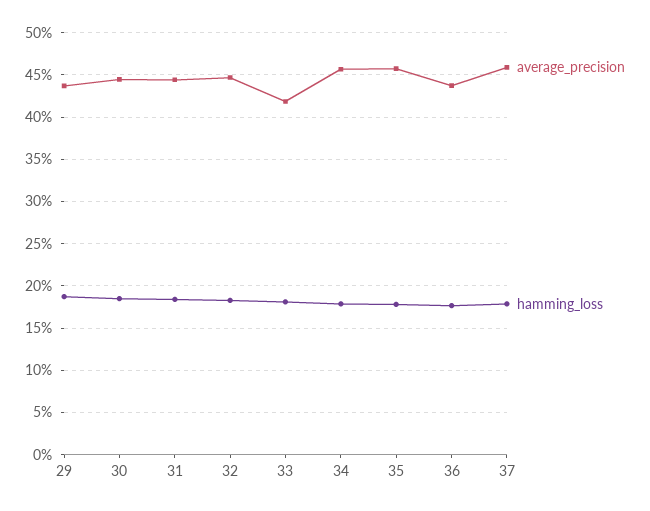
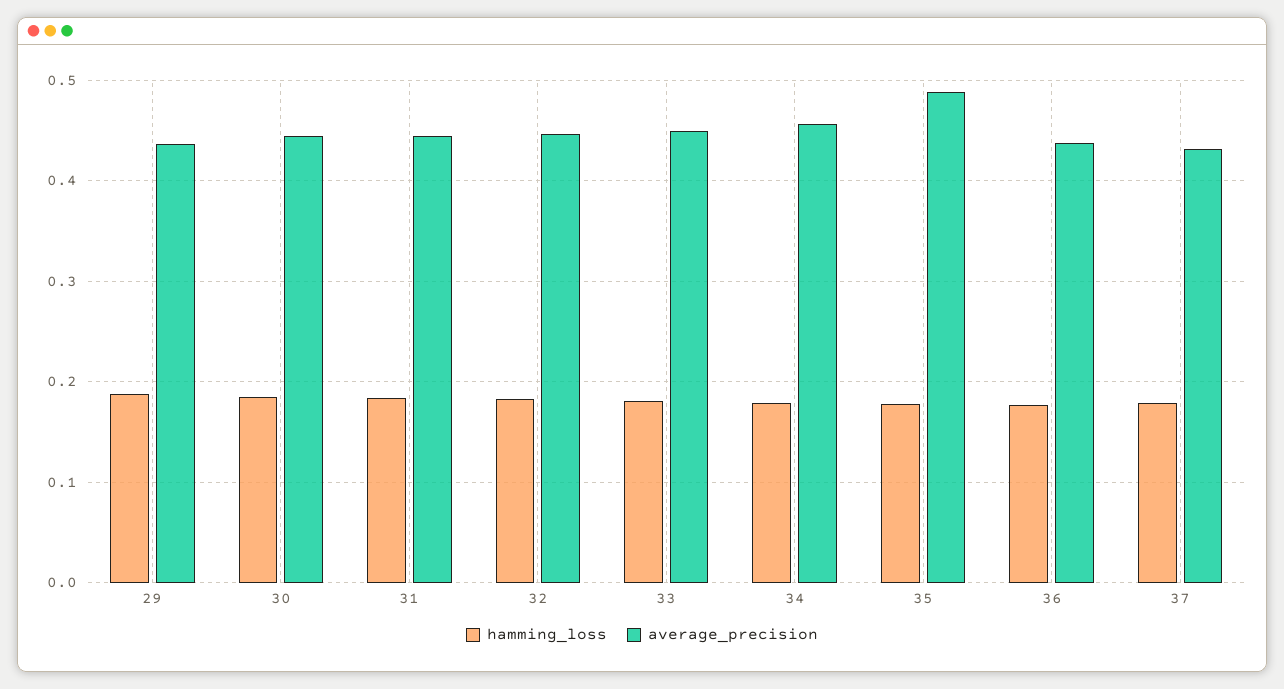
  {
    "average_precision": {
      "29": 0.44,
      "30": 0.44,
      "31": 0.44,
      "32": 0.45,
-     "33": 0.42,
+     "33": 0.45,
      "34": 0.46,
-     "35": 0.46,
+     "35": 0.49,
      "36": 0.44,
-     "37": 0.46
+     "37": 0.43
    },
    "hamming_loss": {
      "29": 0.19,
      "30": 0.18,
      "31": 0.18,
      "32": 0.18,
      "33": 0.18,
      "34": 0.18,
      "35": 0.18,
      "36": 0.18,
      "37": 0.18
    }
  }

